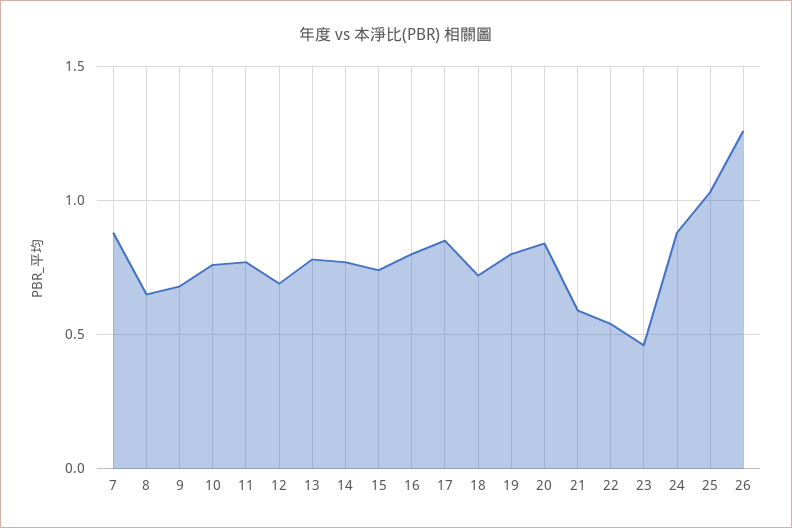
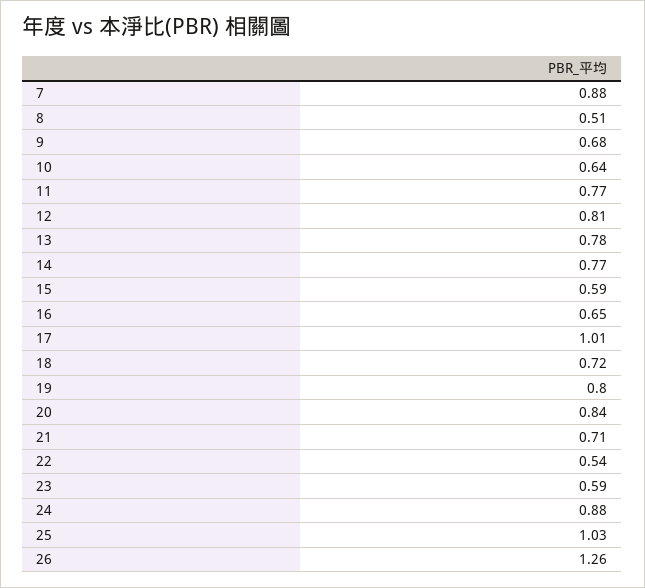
  {
    "7": 0.88,
-   "8": 0.65,
+   "8": 0.51,
    "9": 0.68,
-   "10": 0.75,
+   "10": 0.64,
    "11": 0.77,
-   "12": 0.7,
+   "12": 0.81,
    "13": 0.78,
    "14": 0.77,
-   "15": 0.75,
+   "15": 0.59,
-   "16": 0.8,
+   "16": 0.65,
-   "17": 0.85,
+   "17": 1.01,
    "18": 0.72,
    "19": 0.8,
    "20": 0.84,
-   "21": 0.6,
+   "21": 0.71,
    "22": 0.54,
-   "23": 0.45,
+   "23": 0.59,
    "24": 0.88,
    "25": 1.03,
    "26": 1.26
  }

